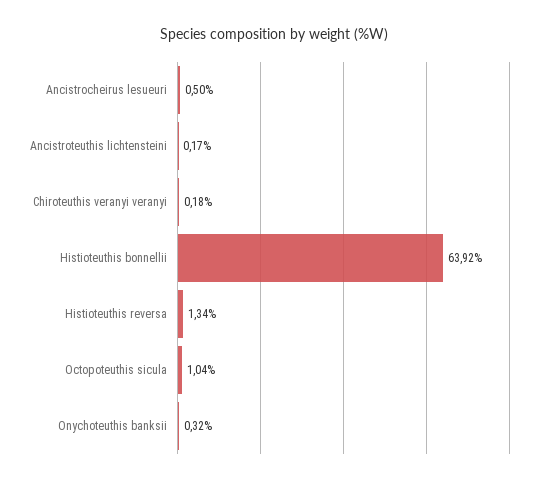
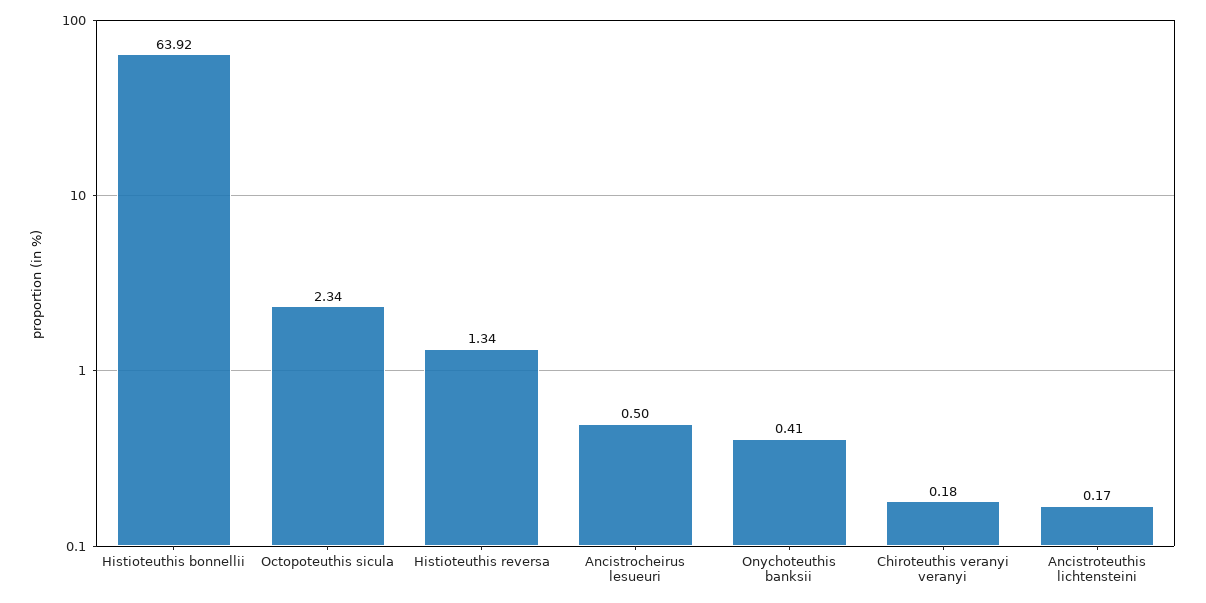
  {
    "Ancistrocheirus lesueuri": 0.5,
    "Ancistroteuthis lichtensteini": 0.17,
    "Chiroteuthis veranyi veranyi": 0.18,
    "Histioteuthis bonnellii": 63.92,
    "Histioteuthis reversa": 1.34,
-   "Octopoteuthis sicula": 1.04,
+   "Octopoteuthis sicula": 2.34,
-   "Onychoteuthis banksii": 0.32
+   "Onychoteuthis banksii": 0.41
  }

